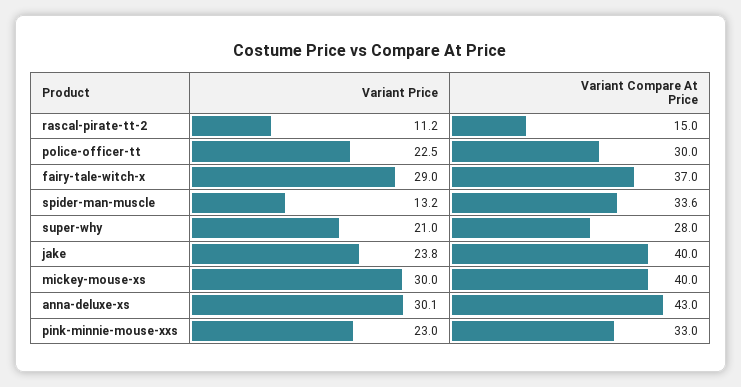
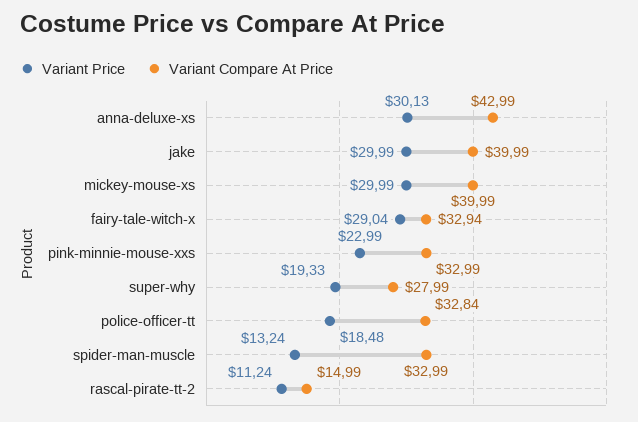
  {
    "Variant Price": {
      "rascal-pirate-tt-2": 11.24,
-     "police-officer-tt": 22.5,
+     "police-officer-tt": 18.48,
      "fairy-tale-witch-x": 29.04,
      "spider-man-muscle": 13.24,
-     "super-why": 21,
+     "super-why": 19.33,
-     "jake": 23.8,
+     "jake": 29.99,
      "mickey-mouse-xs": 29.99,
      "anna-deluxe-xs": 30.13,
      "pink-minnie-mouse-xxs": 22.99
    },
    "Variant Compare At Price": {
      "rascal-pirate-tt-2": 14.99,
-     "police-officer-tt": 30,
+     "police-officer-tt": 32.84,
-     "fairy-tale-witch-x": 37,
+     "fairy-tale-witch-x": 32.94,
-     "spider-man-muscle": 33.6,
+     "spider-man-muscle": 32.99,
      "super-why": 27.99,
      "jake": 39.99,
      "mickey-mouse-xs": 39.99,
      "anna-deluxe-xs": 42.99,
      "pink-minnie-mouse-xxs": 32.99
    }
  }

